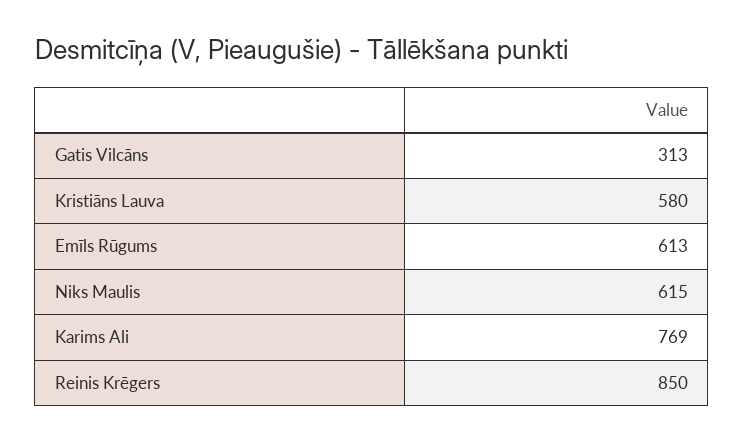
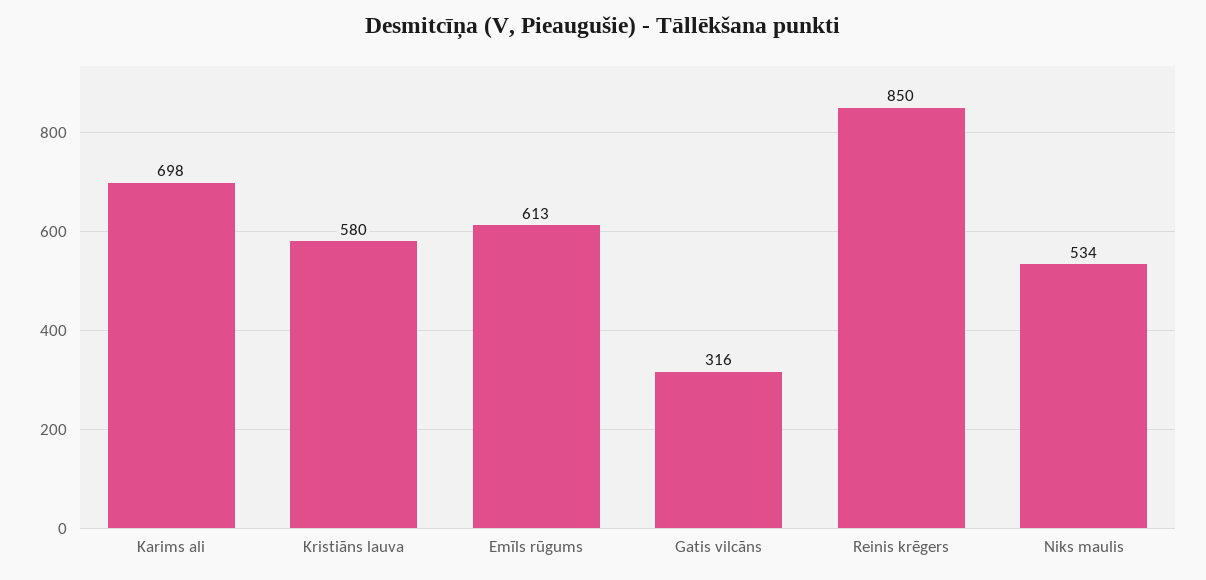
  {
-   "Gatis Vilcāns": 313,
+   "Gatis Vilcāns": 316,
    "Kristiāns Lauva": 580,
    "Emīls Rūgums": 613,
-   "Niks Maulis": 615,
+   "Niks Maulis": 534,
-   "Karims Ali": 769,
+   "Karims Ali": 698,
    "Reinis Krēgers": 850
  }

